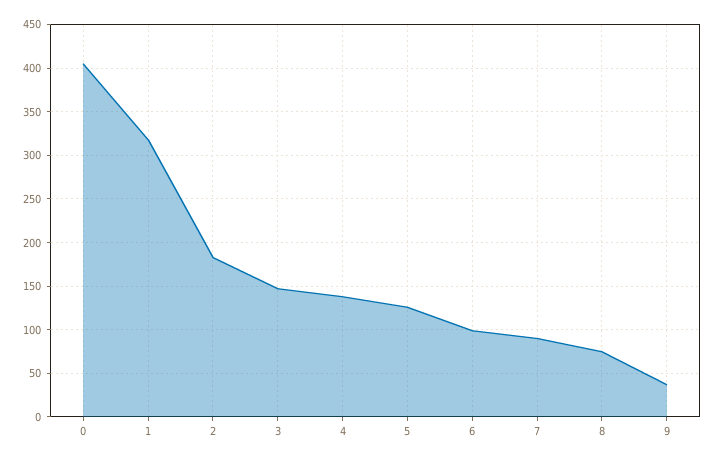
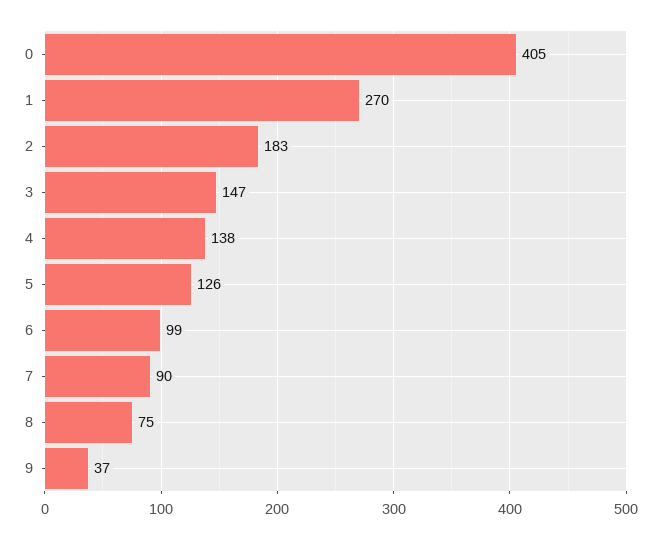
  {
    "0": 405,
-   "1": 320,
+   "1": 270,
    "2": 183,
    "3": 147,
    "4": 138,
    "5": 126,
    "6": 99,
    "7": 90,
    "8": 75,
    "9": 37
  }

